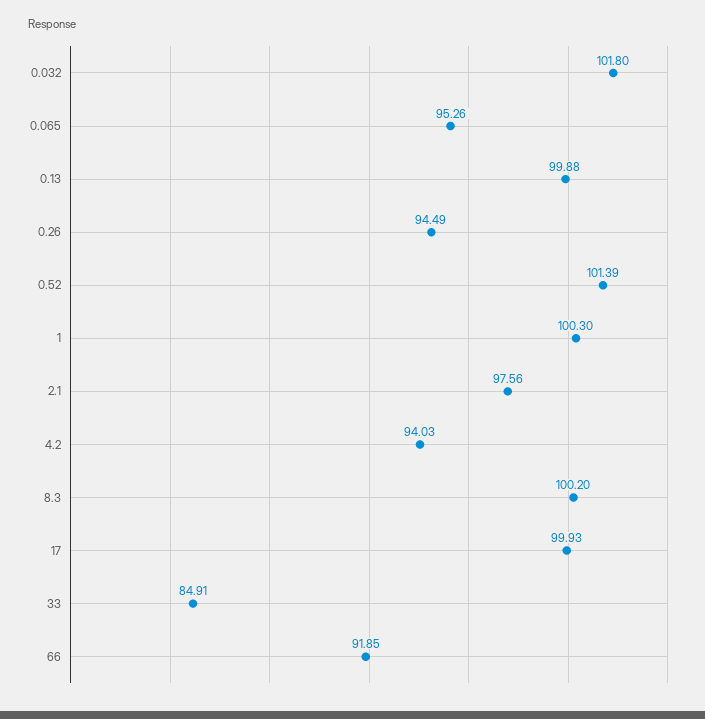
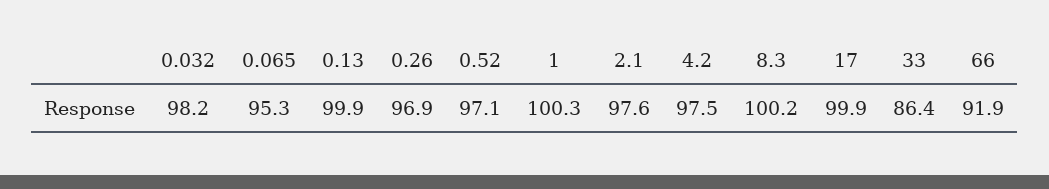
  {
-   "0.032": 101.8,
+   "0.032": 98.2,
    "0.065": 95.26,
    "0.13": 99.88,
-   "0.26": 94.49,
+   "0.26": 96.9,
-   "0.52": 101.39,
+   "0.52": 97.1,
    "1": 100.3,
    "2.1": 97.56,
-   "4.2": 94.03,
+   "4.2": 97.5,
    "8.3": 100.2,
    "17": 99.93,
-   "33": 84.91,
+   "33": 86.4,
    "66": 91.85
  }

